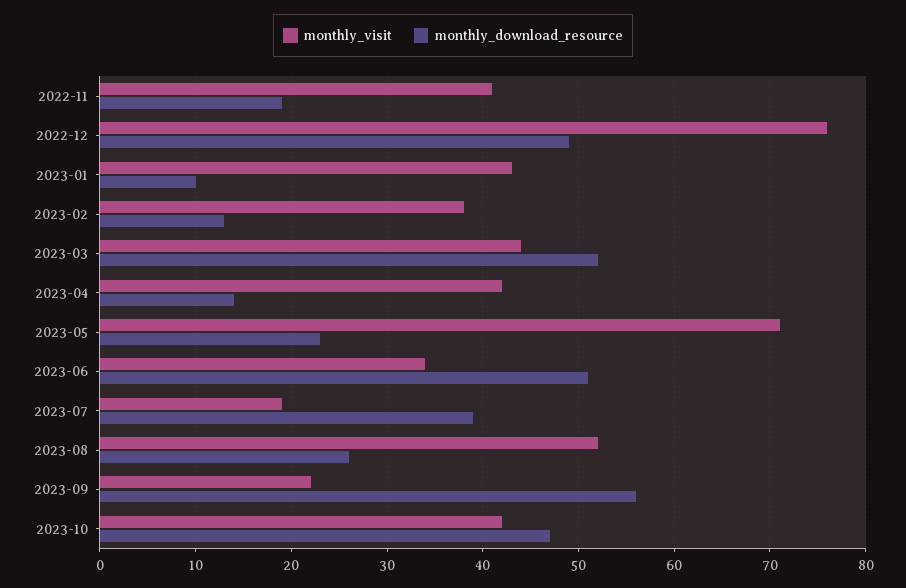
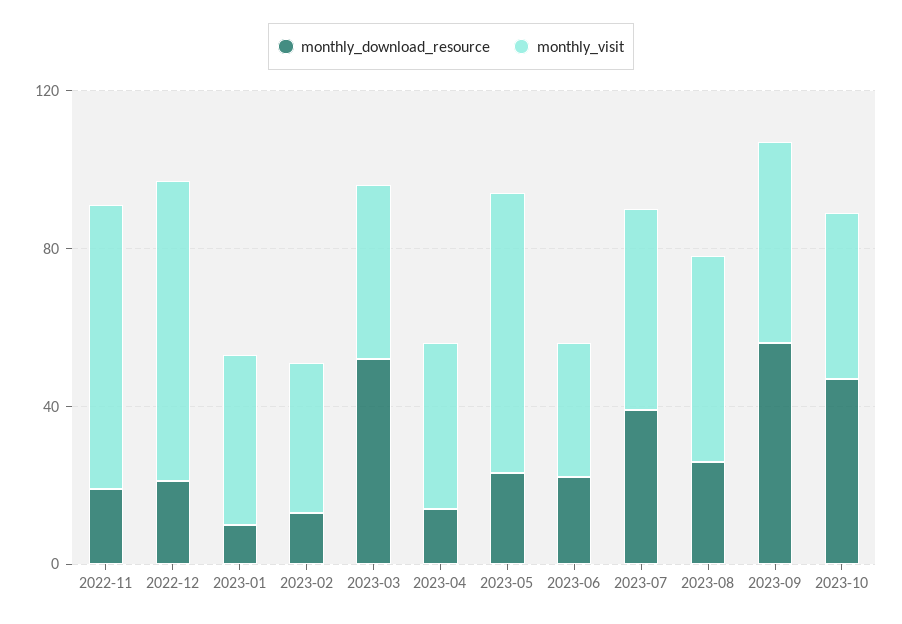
  {
    "monthly_visit": {
-     "2022-11": 41,
+     "2022-11": 70,
      "2022-12": 76,
      "2023-01": 43,
      "2023-02": 38,
      "2023-03": 44,
      "2023-04": 42,
      "2023-05": 71,
      "2023-06": 34,
-     "2023-07": 19,
+     "2023-07": 50,
      "2023-08": 52,
-     "2023-09": 22,
+     "2023-09": 50,
      "2023-10": 42
    },
    "monthly_download_resource": {
      "2022-11": 19,
-     "2022-12": 49,
+     "2022-12": 20,
      "2023-01": 10,
      "2023-02": 13,
      "2023-03": 52,
      "2023-04": 14,
      "2023-05": 23,
-     "2023-06": 51,
+     "2023-06": 20,
      "2023-07": 39,
      "2023-08": 26,
      "2023-09": 56,
      "2023-10": 47
    }
  }

